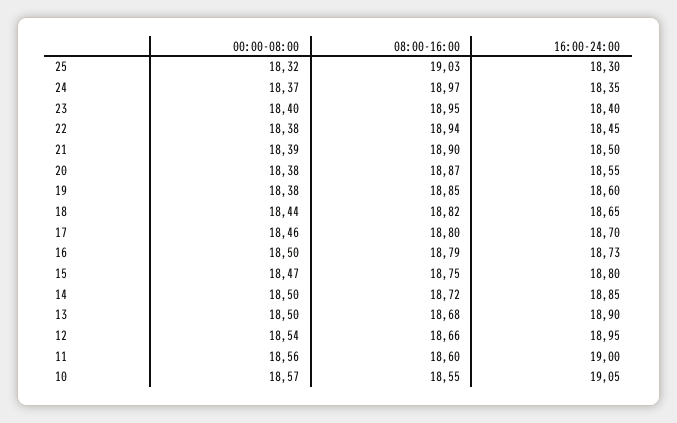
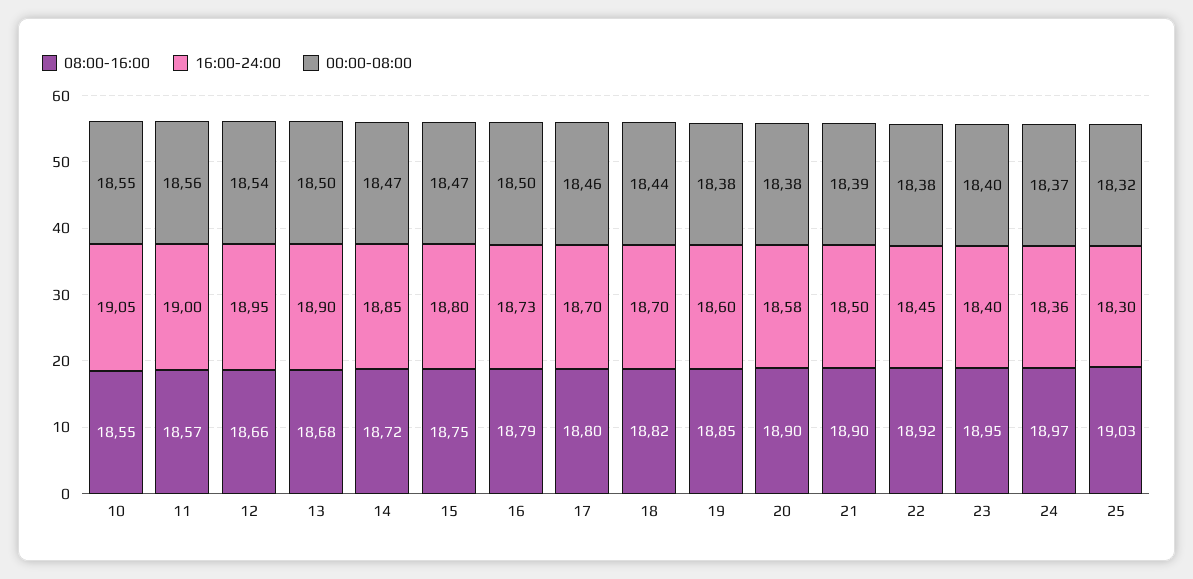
  {
    "00:00-08:00": {
      "25": 18.32,
      "24": 18.37,
      "23": 18.4,
      "22": 18.38,
      "21": 18.39,
      "20": 18.38,
      "19": 18.38,
      "18": 18.44,
      "17": 18.46,
      "16": 18.5,
      "15": 18.47,
-     "14": 18.5,
+     "14": 18.47,
      "13": 18.5,
      "12": 18.54,
      "11": 18.56,
-     "10": 18.57
+     "10": 18.55
    },
    "08:00-16:00": {
      "25": 19.03,
      "24": 18.97,
      "23": 18.95,
-     "22": 18.94,
+     "22": 18.92,
      "21": 18.9,
-     "20": 18.87,
+     "20": 18.9,
      "19": 18.85,
      "18": 18.82,
      "17": 18.8,
      "16": 18.79,
      "15": 18.75,
      "14": 18.72,
      "13": 18.68,
      "12": 18.66,
-     "11": 18.6,
+     "11": 18.57,
      "10": 18.55
    },
    "16:00-24:00": {
      "25": 18.3,
-     "24": 18.35,
+     "24": 18.36,
      "23": 18.4,
      "22": 18.45,
      "21": 18.5,
-     "20": 18.55,
+     "20": 18.58,
      "19": 18.6,
-     "18": 18.65,
+     "18": 18.7,
      "17": 18.7,
      "16": 18.73,
      "15": 18.8,
      "14": 18.85,
      "13": 18.9,
      "12": 18.95,
      "11": 19,
      "10": 19.05
    }
  }

